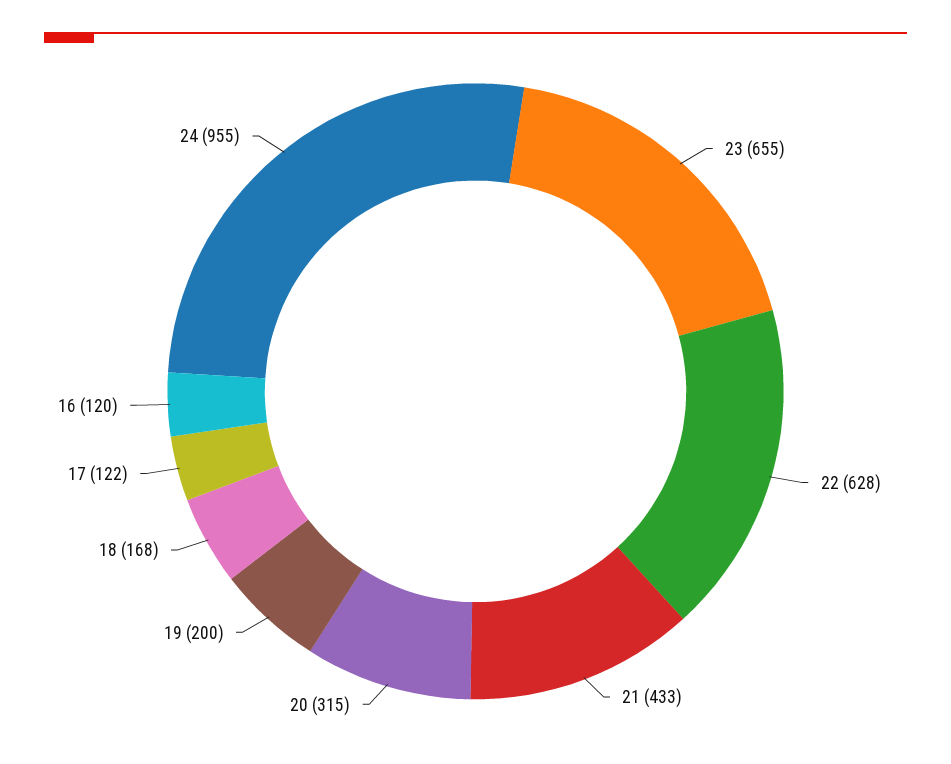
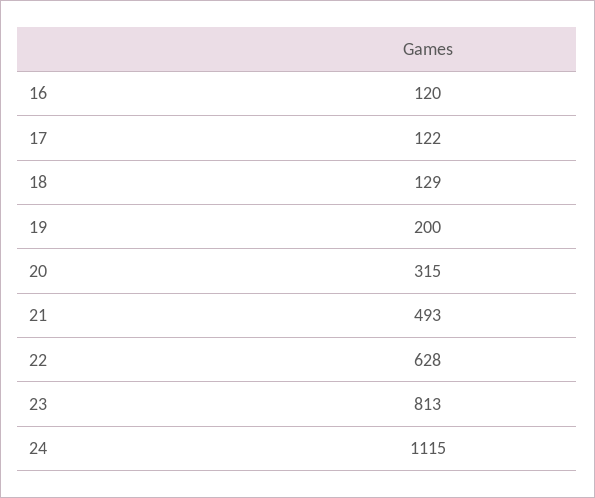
  {
-   "23": 655,
+   "23": 813,
    "22": 628,
-   "21": 433,
+   "21": 493,
    "20": 315,
    "19": 200,
-   "18": 168,
+   "18": 129,
    "17": 122,
    "16": 120,
-   "24": 955
+   "24": 1115
  }

